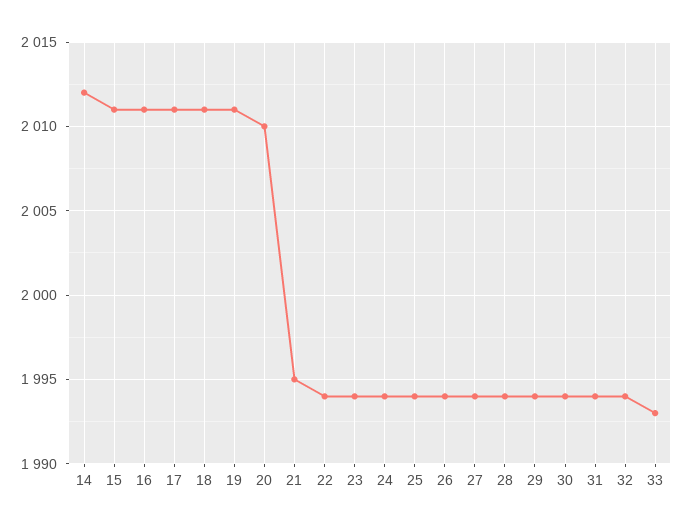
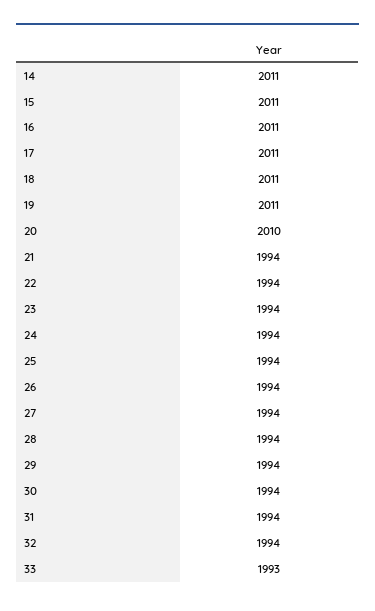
  {
-   "14": 2012,
+   "14": 2011,
    "15": 2011,
    "16": 2011,
    "17": 2011,
    "18": 2011,
    "19": 2011,
    "20": 2010,
-   "21": 1995,
+   "21": 1994,
    "22": 1994,
    "23": 1994,
    "24": 1994,
    "25": 1994,
    "26": 1994,
    "27": 1994,
    "28": 1994,
    "29": 1994,
    "30": 1994,
    "31": 1994,
    "32": 1994,
    "33": 1993
  }

